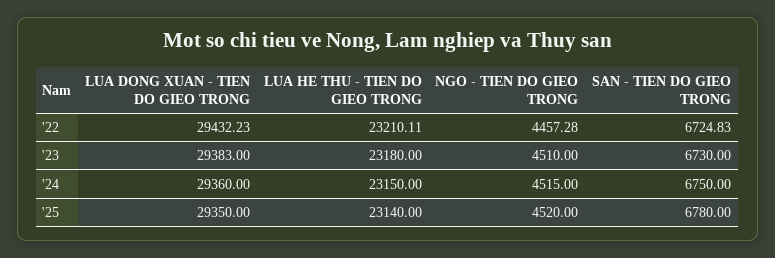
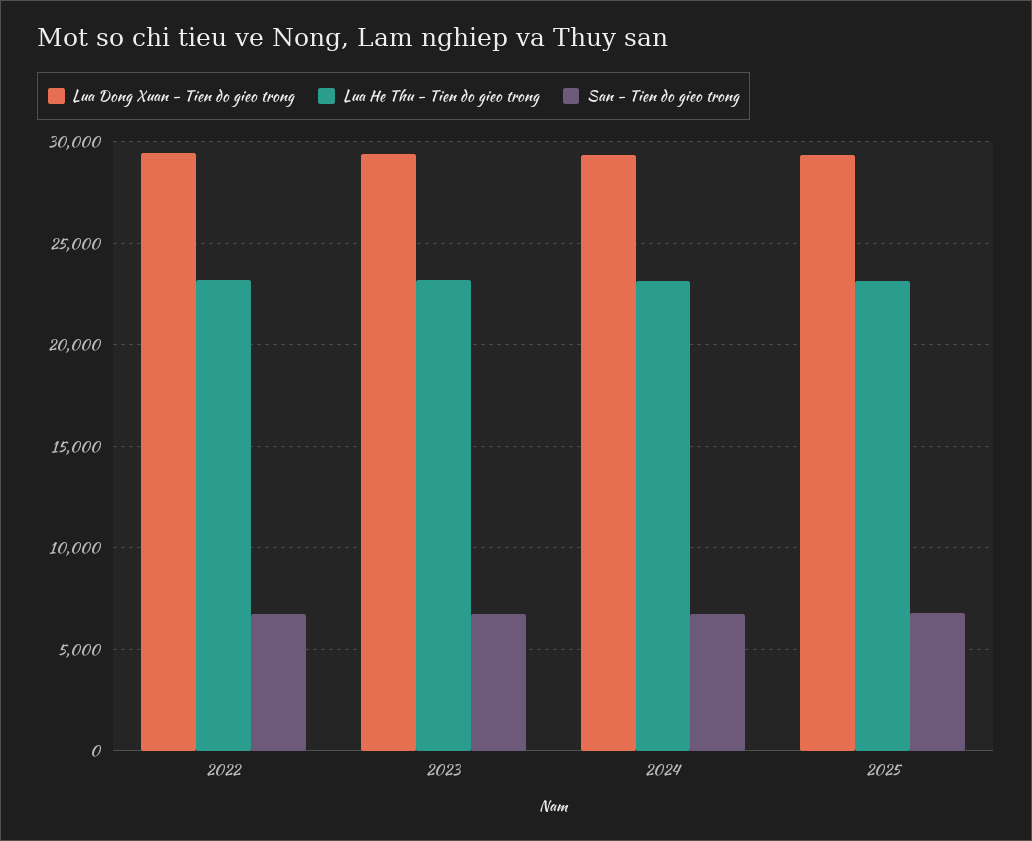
  {
    "LUA DONG XUAN - TIEN DO GIEO TRONG": {
      "'22": 29432.23,
      "'23": 29383,
      "'24": 29360,
      "'25": 29350
    },
    "LUA HE THU - TIEN DO GIEO TRONG": {
      "'22": 23210.11,
      "'23": 23180,
      "'24": 23150,
      "'25": 23140
    },
-   "NGO - TIEN DO GIEO TRONG": {
-     "'22": 4457.28,
-     "'23": 4510,
-     "'24": 4515,
-     "'25": 4520
-   },
    "SAN - TIEN DO GIEO TRONG": {
      "'22": 6724.83,
      "'23": 6730,
      "'24": 6750,
      "'25": 6780
    }
  }

